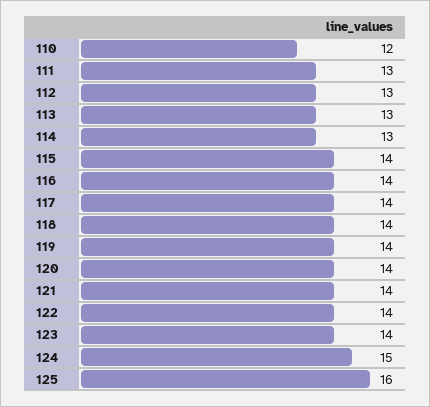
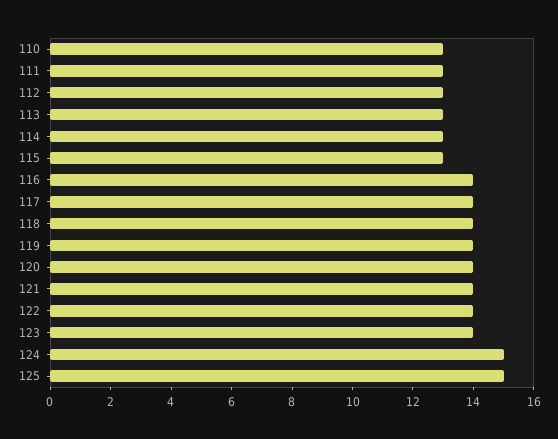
  {
-   "110": 12,
+   "110": 13,
    "111": 13,
    "112": 13,
    "113": 13,
    "114": 13,
-   "115": 14,
+   "115": 13,
    "116": 14,
    "117": 14,
    "118": 14,
    "119": 14,
    "120": 14,
    "121": 14,
    "122": 14,
    "123": 14,
    "124": 15,
-   "125": 16
+   "125": 15
  }

